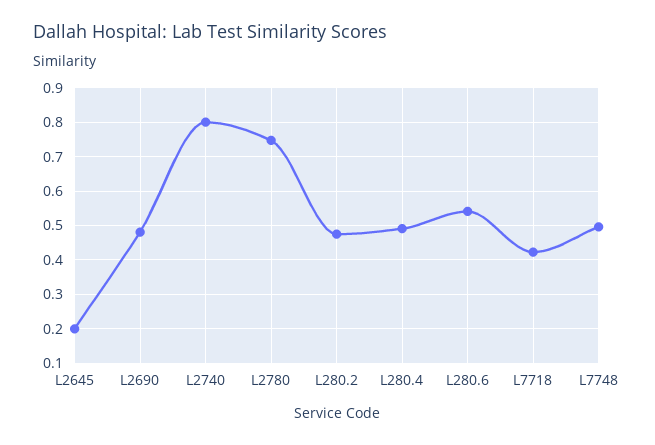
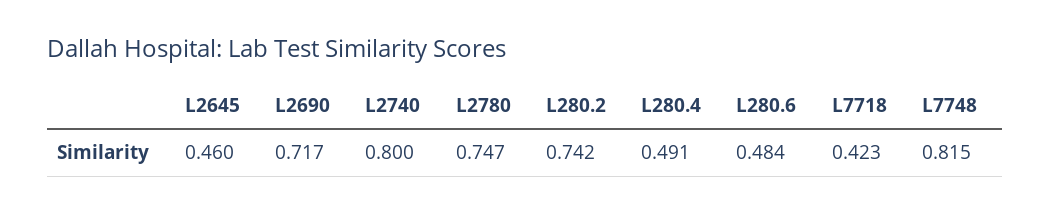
  {
-   "L2645": 0.2,
+   "L2645": 0.46,
-   "L2690": 0.48,
+   "L2690": 0.717,
    "L2740": 0.8,
    "L2780": 0.747,
-   "L280.2": 0.48,
+   "L280.2": 0.742,
    "L280.4": 0.491,
-   "L280.6": 0.54,
+   "L280.6": 0.484,
    "L7718": 0.423,
-   "L7748": 0.5
+   "L7748": 0.815
  }

